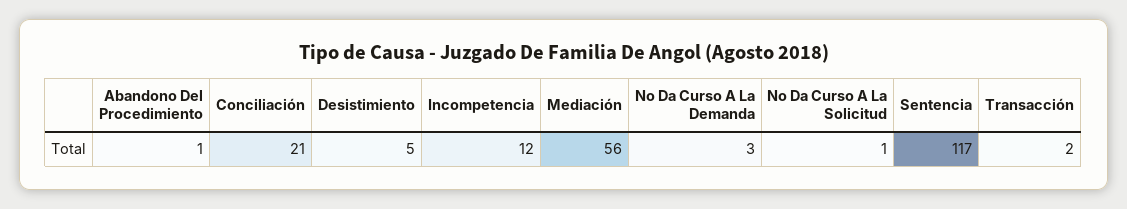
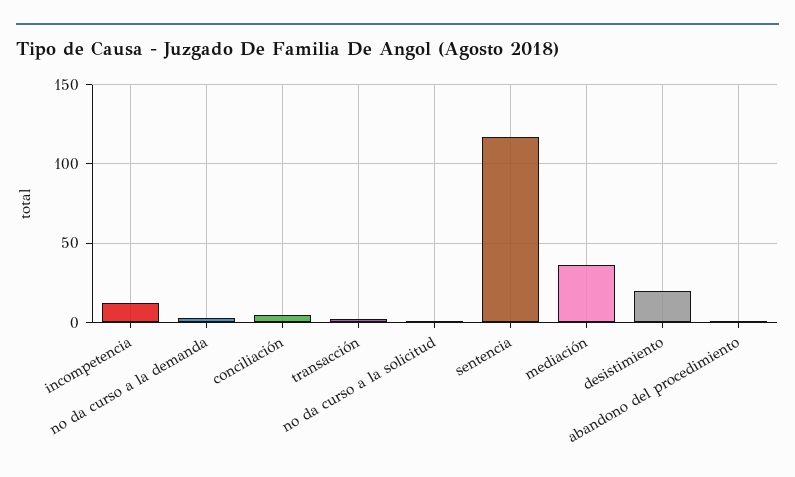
  {
    "Abandono Del Procedimiento": 1,
-   "Conciliación": 21,
+   "Conciliación": 5,
-   "Desistimiento": 5,
+   "Desistimiento": 20,
    "Incompetencia": 12,
-   "Mediación": 56,
+   "Mediación": 35,
    "No Da Curso A La Demanda": 3,
    "No Da Curso A La Solicitud": 1,
    "Sentencia": 117,
    "Transacción": 2
  }

